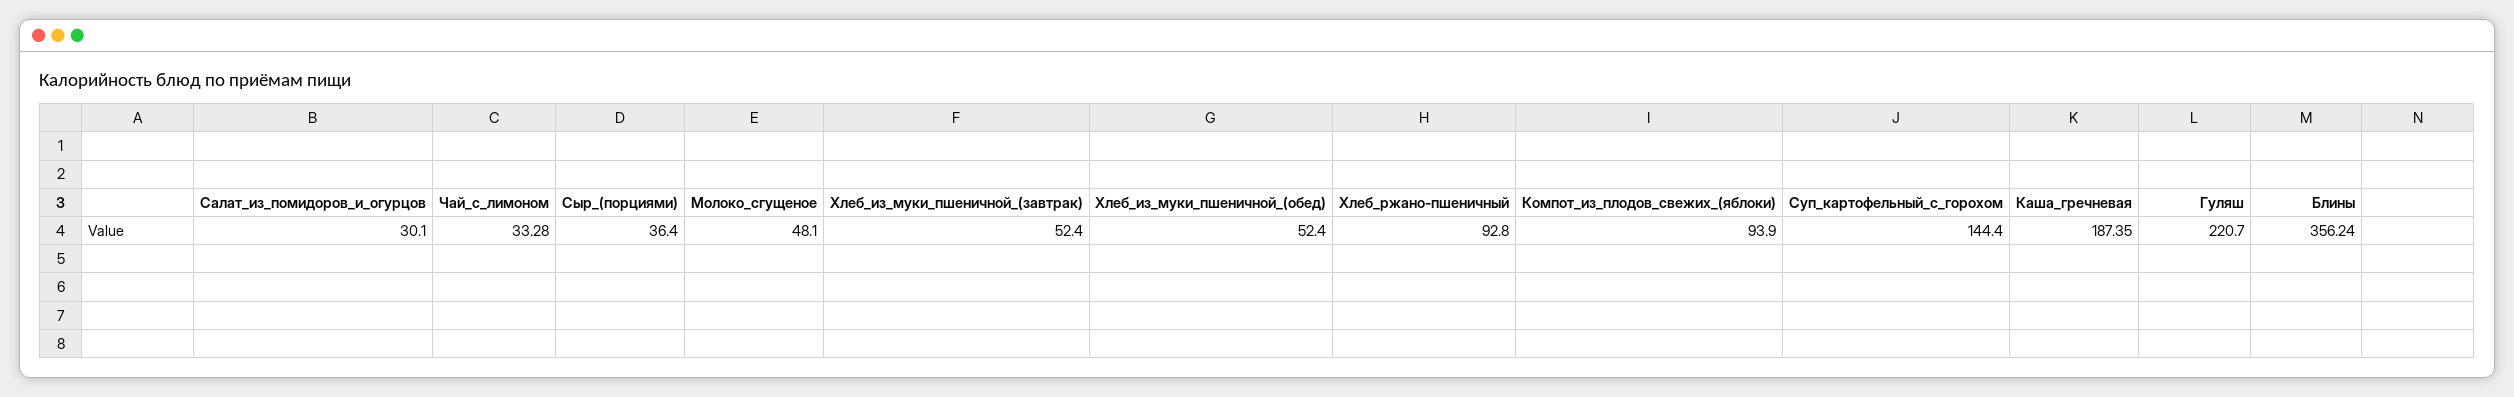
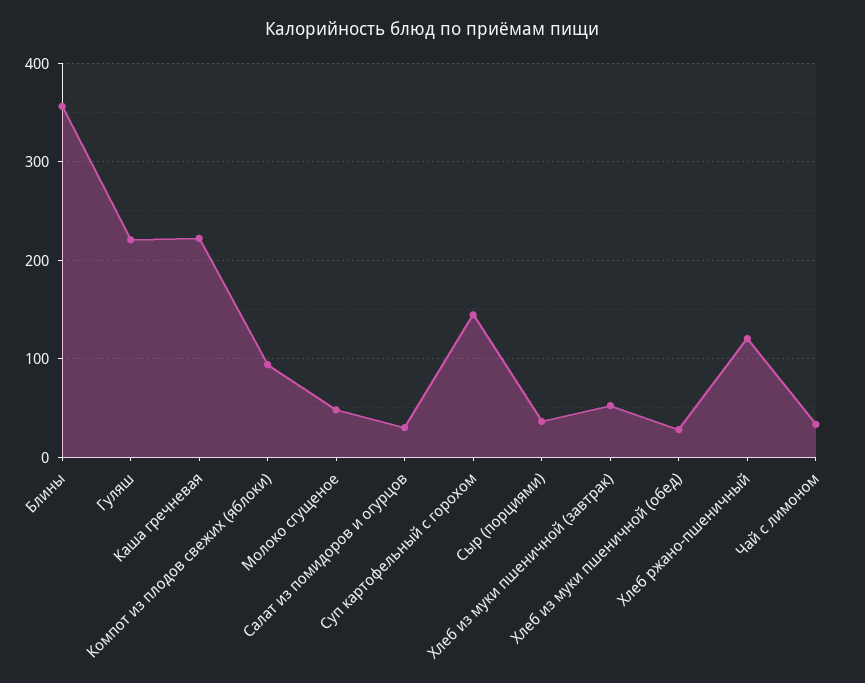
  {
    "Салат_из_помидоров_и_огурцов": 30.1,
    "Чай_с_лимоном": 33.28,
    "Сыр_(порциями)": 36.4,
    "Молоко_сгущеное": 48.1,
    "Хлеб_из_муки_пшеничной_(завтрак)": 52.4,
-   "Хлеб_из_муки_пшеничной_(обед)": 52.4,
+   "Хлеб_из_муки_пшеничной_(обед)": 30,
-   "Хлеб_ржано-пшеничный": 92.8,
+   "Хлеб_ржано-пшеничный": 120,
    "Компот_из_плодов_свежих_(яблоки)": 93.9,
    "Суп_картофельный_с_горохом": 144.4,
-   "Каша_гречневая": 187.35,
+   "Каша_гречневая": 220,
    "Гуляш": 220.7,
    "Блины": 356.24
  }

